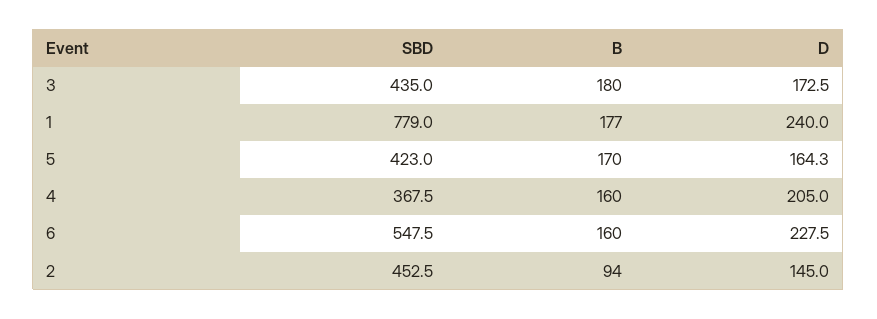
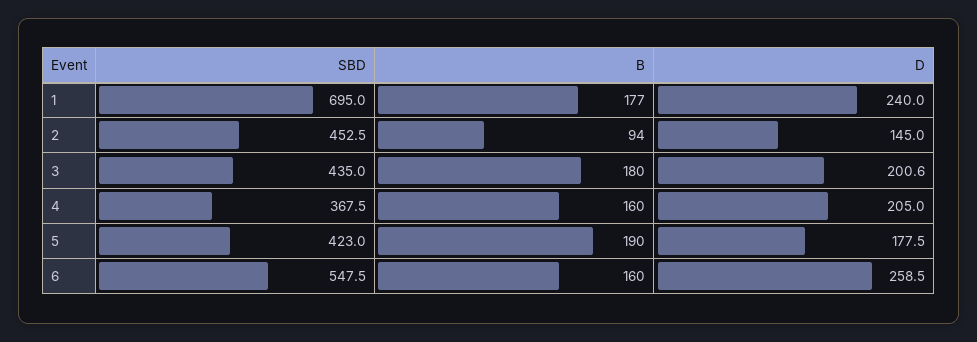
  {
    "SBD": {
      "3": 435,
-     "1": 779,
+     "1": 695,
      "5": 423,
      "4": 367.5,
      "6": 547.5,
      "2": 452.5
    },
    "B": {
      "3": 180,
      "1": 177,
-     "5": 170,
+     "5": 190,
      "4": 160,
      "6": 160,
      "2": 94
    },
    "D": {
-     "3": 172.5,
+     "3": 200.6,
      "1": 240,
-     "5": 164.3,
+     "5": 177.5,
      "4": 205,
-     "6": 227.5,
+     "6": 258.5,
      "2": 145
    }
  }

